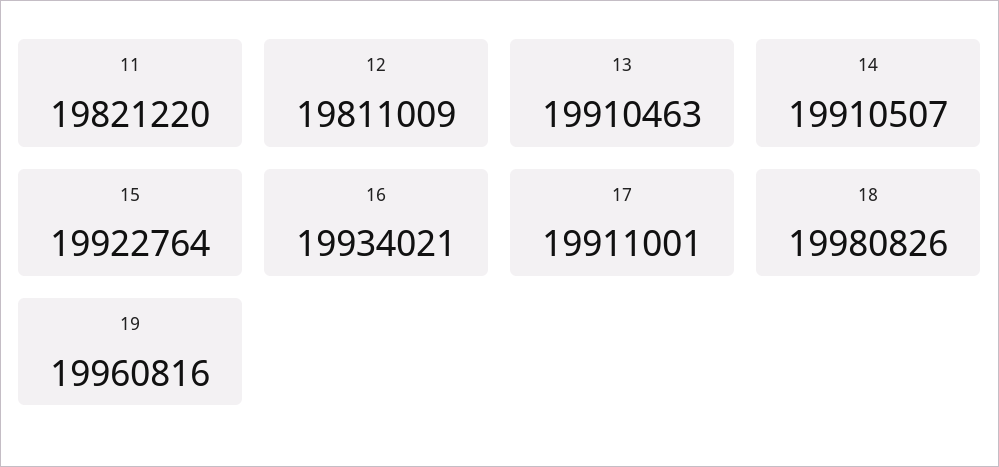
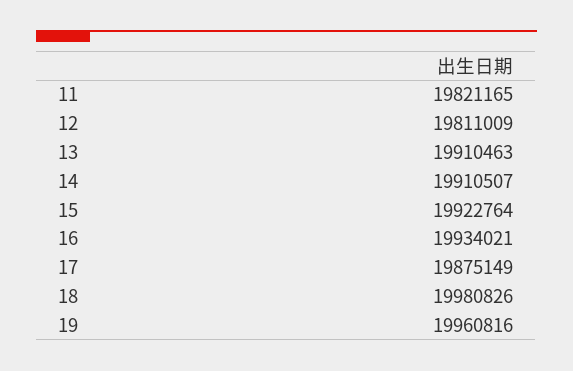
  {
-   "11": 19821220,
+   "11": 19821165,
    "12": 19811009,
    "13": 19910463,
    "14": 19910507,
    "15": 19922764,
    "16": 19934021,
-   "17": 19911001,
+   "17": 19875149,
    "18": 19980826,
    "19": 19960816
  }

